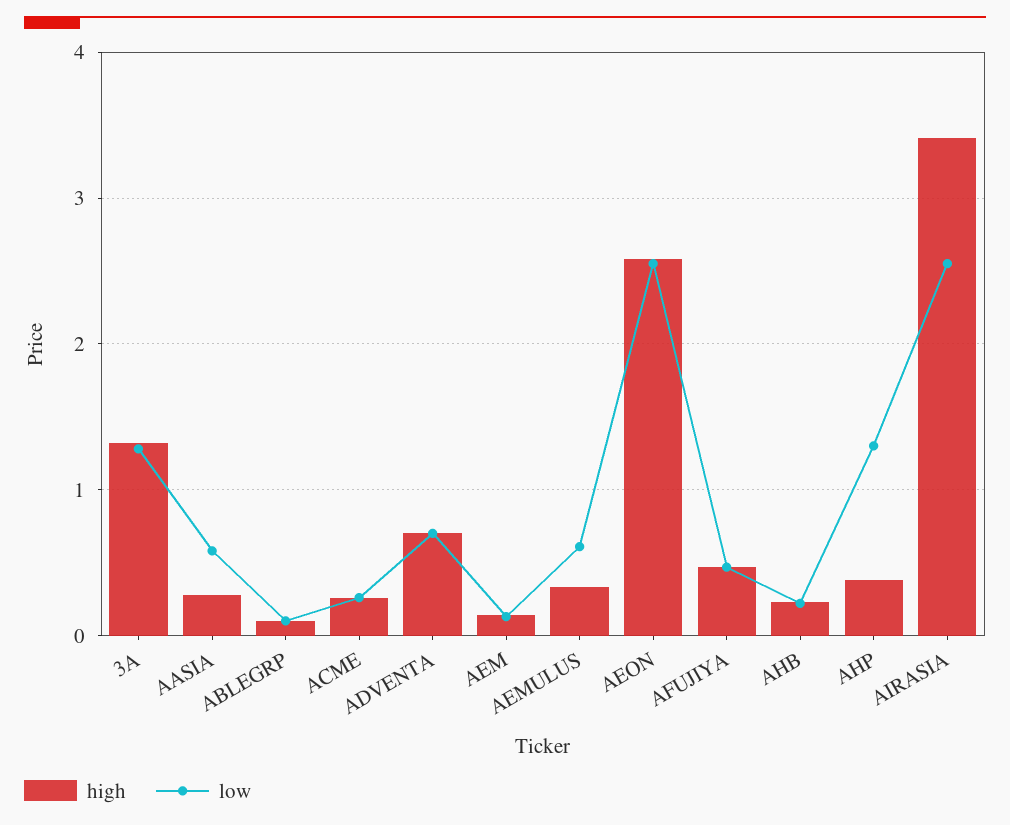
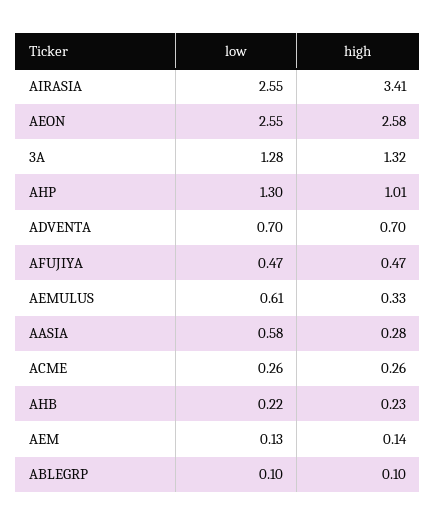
  {
    "high": {
      "3A": 1.32,
      "AASIA": 0.28,
      "ABLEGRP": 0.1,
      "ACME": 0.26,
      "ADVENTA": 0.7,
      "AEM": 0.14,
      "AEMULUS": 0.33,
      "AEON": 2.58,
      "AFUJIYA": 0.47,
      "AHB": 0.23,
-     "AHP": 0.4,
+     "AHP": 1.01,
      "AIRASIA": 3.41
    },
    "low": {
      "3A": 1.28,
      "AASIA": 0.58,
      "ABLEGRP": 0.1,
      "ACME": 0.26,
      "ADVENTA": 0.7,
      "AEM": 0.13,
      "AEMULUS": 0.61,
      "AEON": 2.55,
      "AFUJIYA": 0.47,
      "AHB": 0.22,
      "AHP": 1.3,
      "AIRASIA": 2.55
    }
  }

